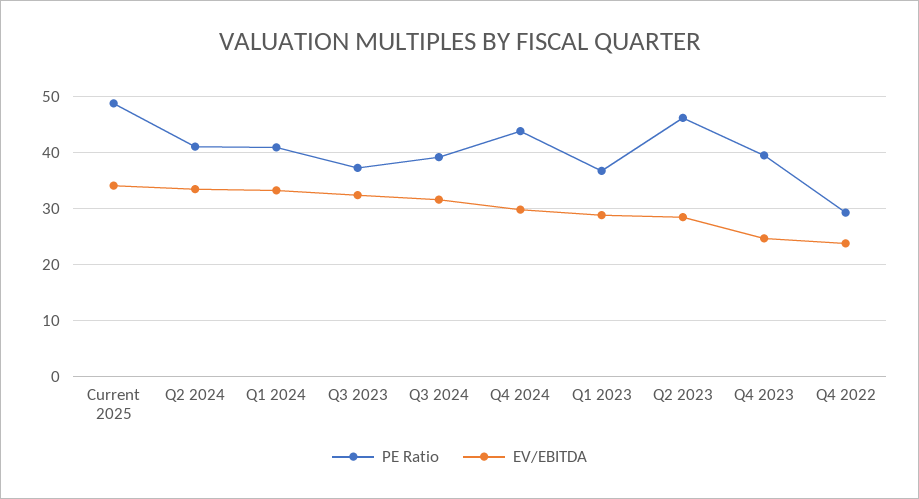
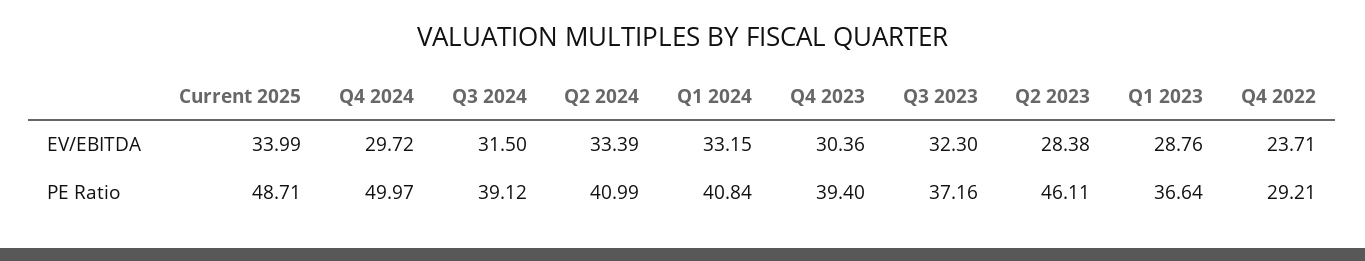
  {
    "PE Ratio": {
      "Current 2025": 48.71,
      "Q2 2024": 40.99,
      "Q1 2024": 40.84,
      "Q3 2023": 37.16,
      "Q3 2024": 39.12,
-     "Q4 2024": 44,
+     "Q4 2024": 49.97,
      "Q1 2023": 36.64,
      "Q2 2023": 46.11,
      "Q4 2023": 39.4,
      "Q4 2022": 29.21
    },
    "EV/EBITDA": {
      "Current 2025": 33.99,
      "Q2 2024": 33.39,
      "Q1 2024": 33.15,
      "Q3 2023": 32.3,
      "Q3 2024": 31.5,
      "Q4 2024": 29.72,
      "Q1 2023": 28.76,
      "Q2 2023": 28.38,
-     "Q4 2023": 24,
+     "Q4 2023": 30.36,
      "Q4 2022": 23.71
    }
  }

